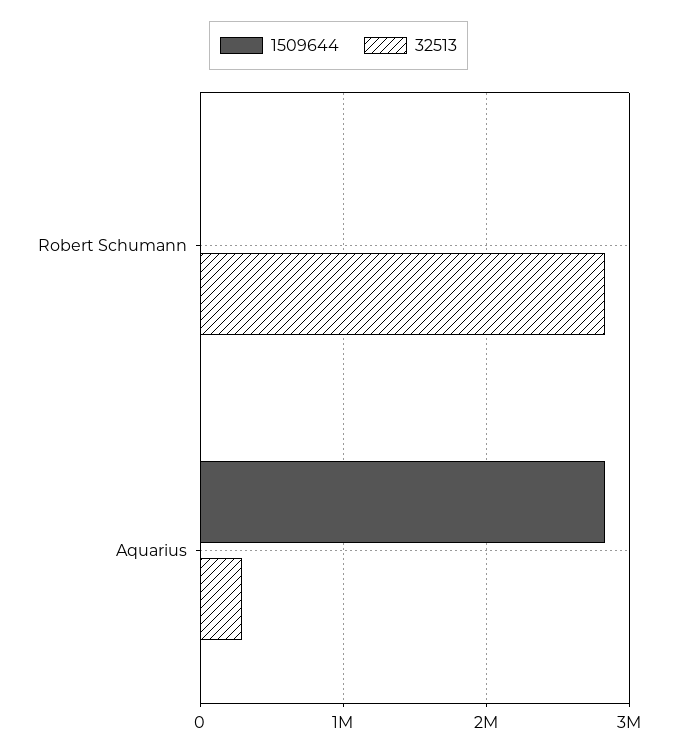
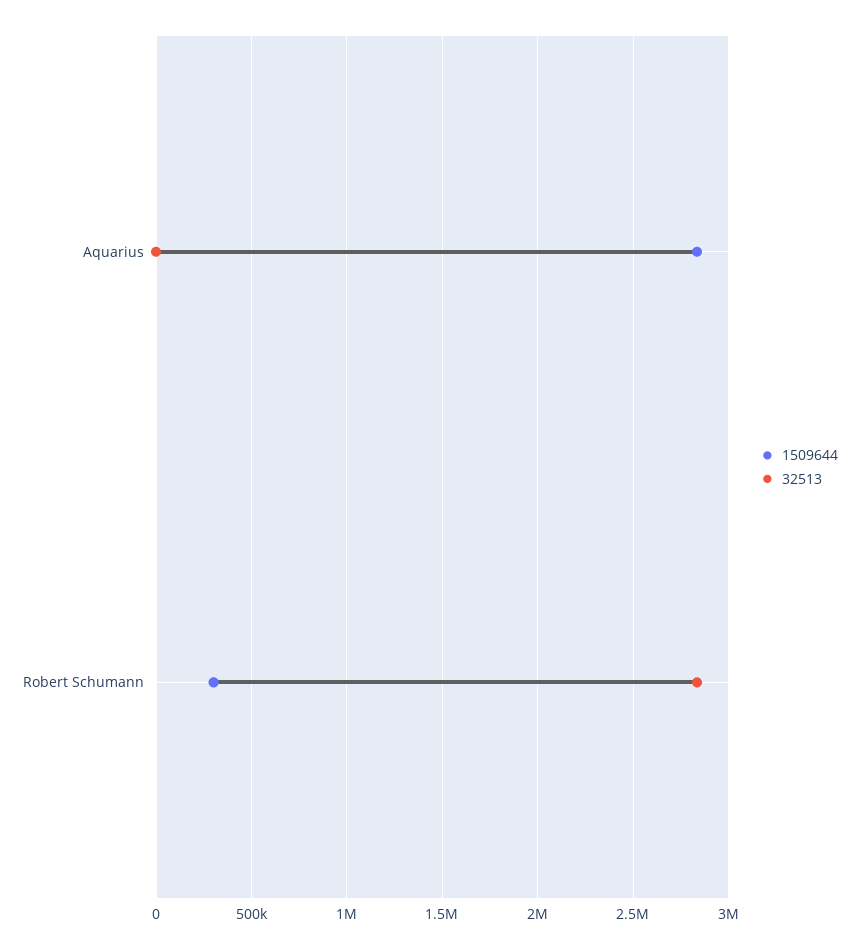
  {
    "1509644": {
-     "Robert Schumann": 0,
+     "Robert Schumann": 300000,
      "Aquarius": 2850000
    },
    "32513": {
      "Robert Schumann": 2850000,
-     "Aquarius": 300000
+     "Aquarius": 0
    }
  }

